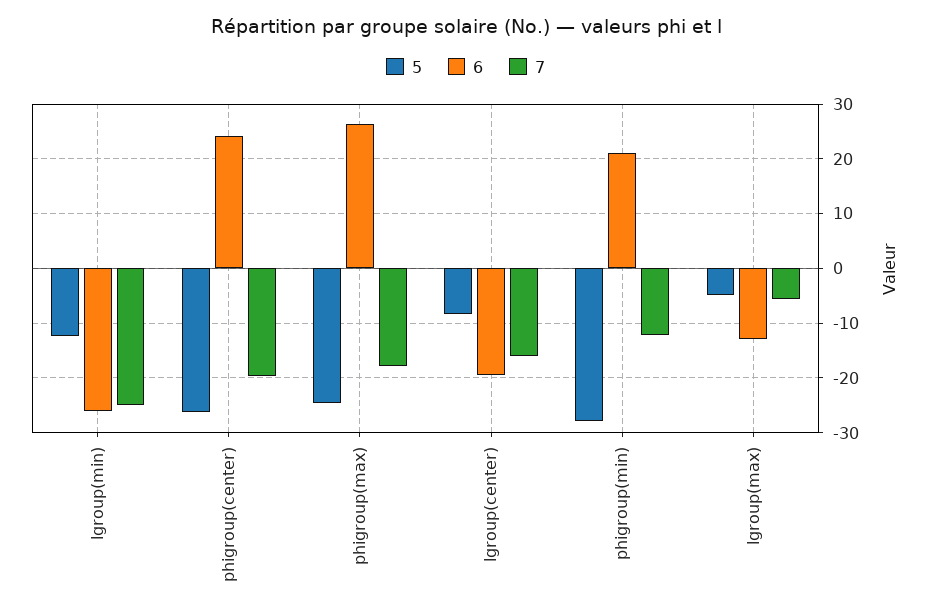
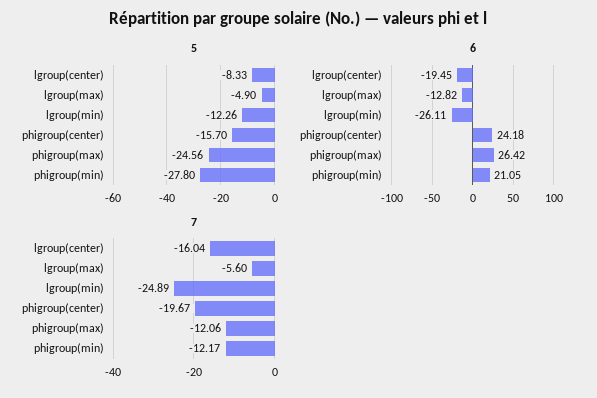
  {
    "5": {
      "lgroup(min)": -12.26,
-     "phigroup(center)": -26,
+     "phigroup(center)": -15.7,
      "phigroup(max)": -24.56,
      "lgroup(center)": -8.33,
      "phigroup(min)": -27.8,
      "lgroup(max)": -4.9
    },
    "6": {
      "lgroup(min)": -26.11,
      "phigroup(center)": 24.18,
      "phigroup(max)": 26.42,
      "lgroup(center)": -19.45,
      "phigroup(min)": 21.05,
      "lgroup(max)": -12.82
    },
    "7": {
      "lgroup(min)": -24.89,
      "phigroup(center)": -19.67,
-     "phigroup(max)": -18,
+     "phigroup(max)": -12.06,
      "lgroup(center)": -16.04,
      "phigroup(min)": -12.17,
      "lgroup(max)": -5.6
    }
  }

